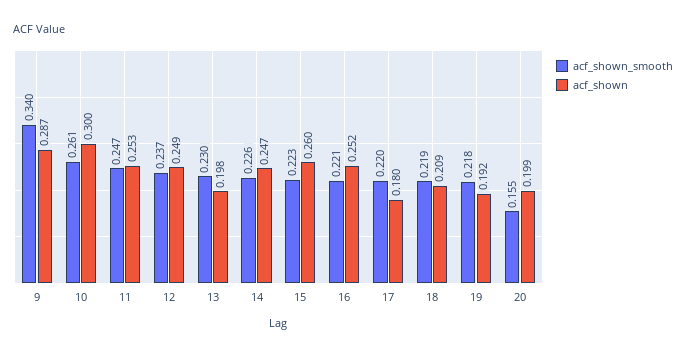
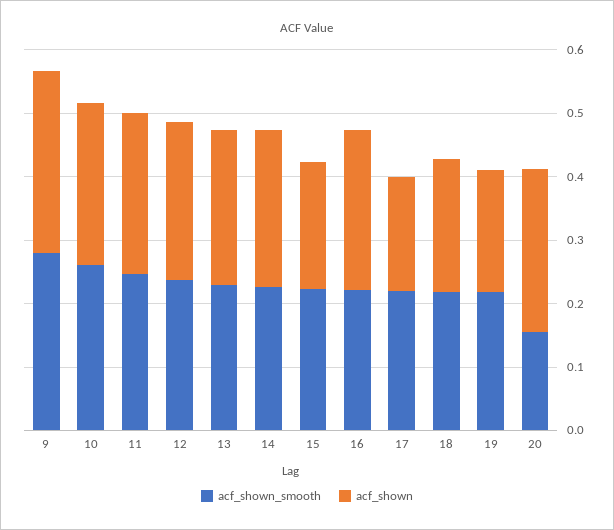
  {
    "acf_shown_smooth": {
-     "9": 0.34,
+     "9": 0.28,
      "10": 0.261,
      "11": 0.247,
      "12": 0.237,
      "13": 0.23,
      "14": 0.226,
      "15": 0.223,
      "16": 0.221,
      "17": 0.22,
      "18": 0.219,
      "19": 0.218,
      "20": 0.155
    },
    "acf_shown": {
      "9": 0.287,
-     "10": 0.3,
+     "10": 0.26,
      "11": 0.253,
      "12": 0.249,
-     "13": 0.198,
+     "13": 0.24,
      "14": 0.247,
-     "15": 0.26,
+     "15": 0.2,
      "16": 0.252,
      "17": 0.18,
      "18": 0.209,
      "19": 0.192,
-     "20": 0.199
+     "20": 0.26
    }
  }

